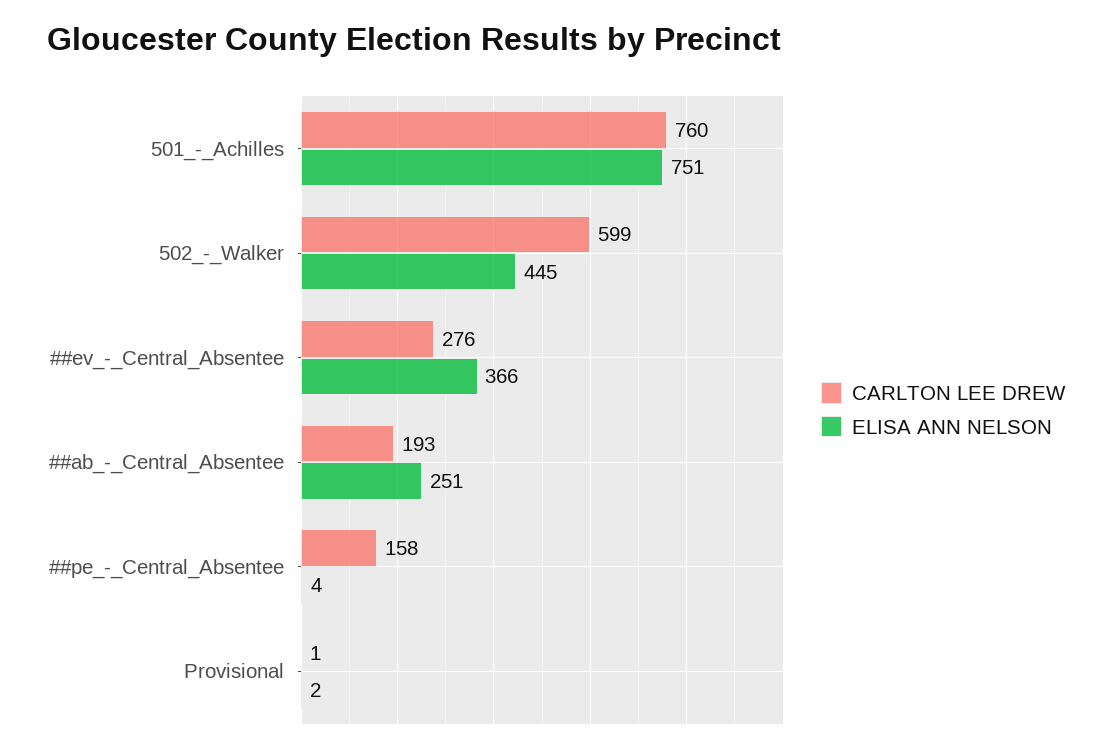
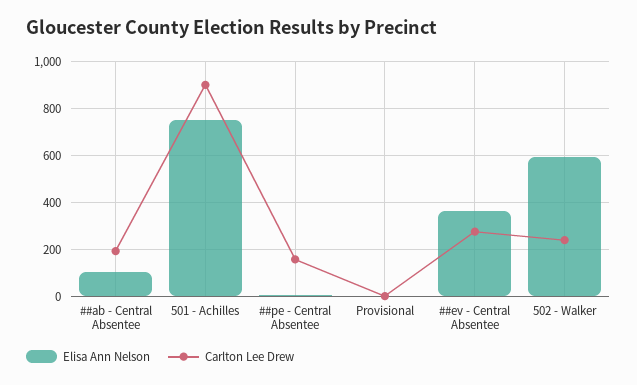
  {
    "CARLTON LEE DREW": {
-     "501_-_Achilles": 760,
+     "501_-_Achilles": 900,
-     "502_-_Walker": 599,
+     "502_-_Walker": 250,
      "##ev_-_Central_Absentee": 276,
      "##ab_-_Central_Absentee": 193,
      "##pe_-_Central_Absentee": 158,
      "Provisional": 1
    },
    "ELISA ANN NELSON": {
      "501_-_Achilles": 751,
-     "502_-_Walker": 445,
+     "502_-_Walker": 600,
      "##ev_-_Central_Absentee": 366,
-     "##ab_-_Central_Absentee": 251,
+     "##ab_-_Central_Absentee": 100,
      "##pe_-_Central_Absentee": 4,
      "Provisional": 2
    }
  }

